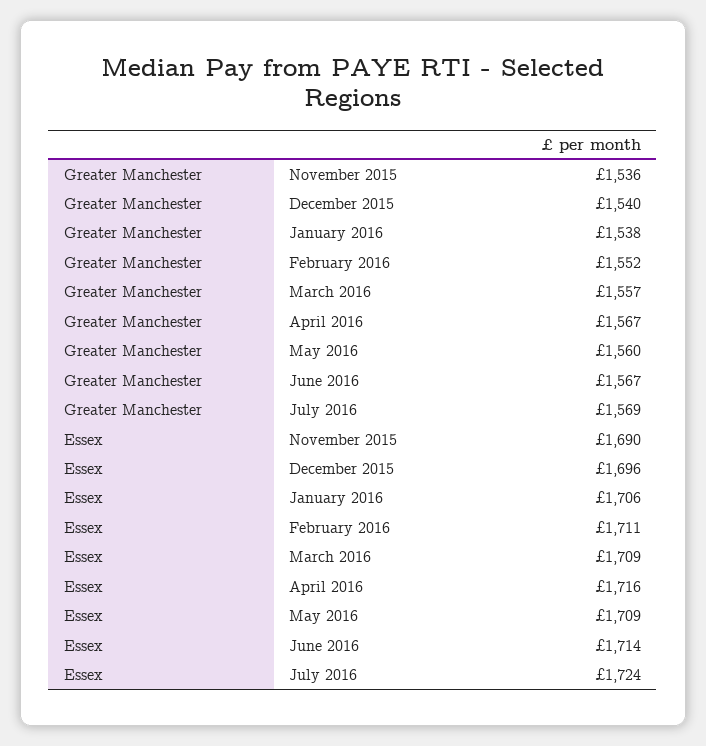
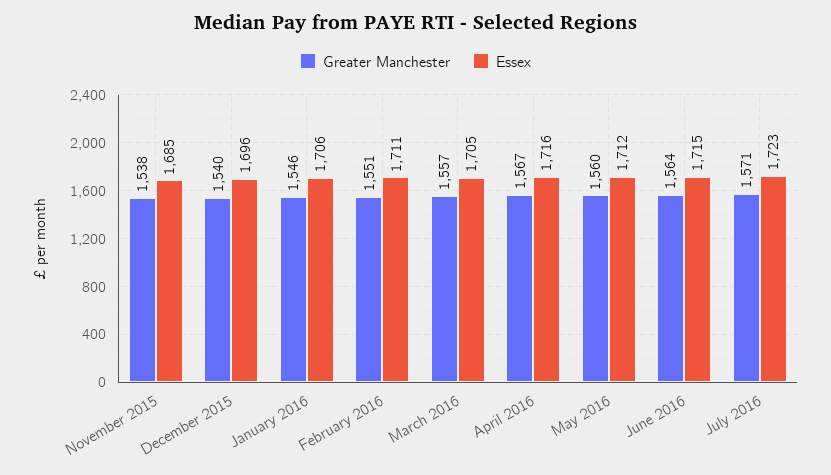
  {
    "Greater Manchester": {
-     "November 2015": 1536,
+     "November 2015": 1538,
      "December 2015": 1540,
-     "January 2016": 1538,
+     "January 2016": 1546,
-     "February 2016": 1552,
+     "February 2016": 1551,
      "March 2016": 1557,
      "April 2016": 1567,
      "May 2016": 1560,
-     "June 2016": 1567,
+     "June 2016": 1564,
-     "July 2016": 1569
+     "July 2016": 1571
    },
    "Essex": {
-     "November 2015": 1690,
+     "November 2015": 1685,
      "December 2015": 1696,
      "January 2016": 1706,
      "February 2016": 1711,
-     "March 2016": 1709,
+     "March 2016": 1705,
      "April 2016": 1716,
-     "May 2016": 1709,
+     "May 2016": 1712,
-     "June 2016": 1714,
+     "June 2016": 1715,
-     "July 2016": 1724
+     "July 2016": 1723
    }
  }

